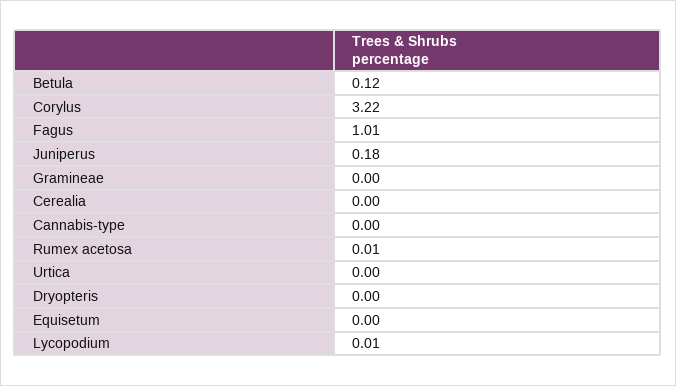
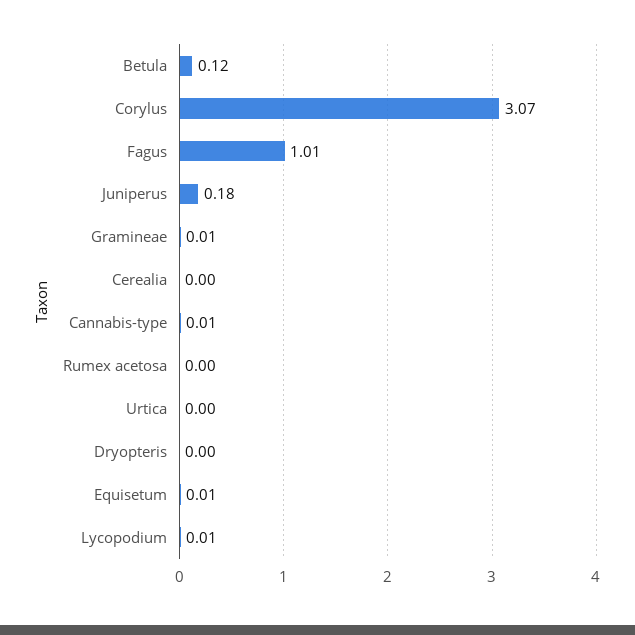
  {
    "Betula": 0.12,
-   "Corylus": 3.22,
+   "Corylus": 3.07,
    "Fagus": 1.01,
    "Juniperus": 0.18,
-   "Gramineae": 0,
+   "Gramineae": 0.01,
    "Cerealia": 0,
-   "Cannabis-type": 0,
+   "Cannabis-type": 0.01,
-   "Rumex acetosa": 0.01,
+   "Rumex acetosa": 0,
    "Urtica": 0,
    "Dryopteris": 0,
-   "Equisetum": 0,
+   "Equisetum": 0.01,
    "Lycopodium": 0.01
  }

